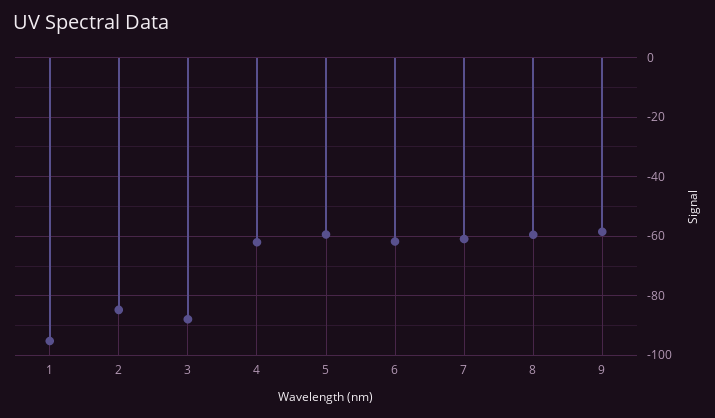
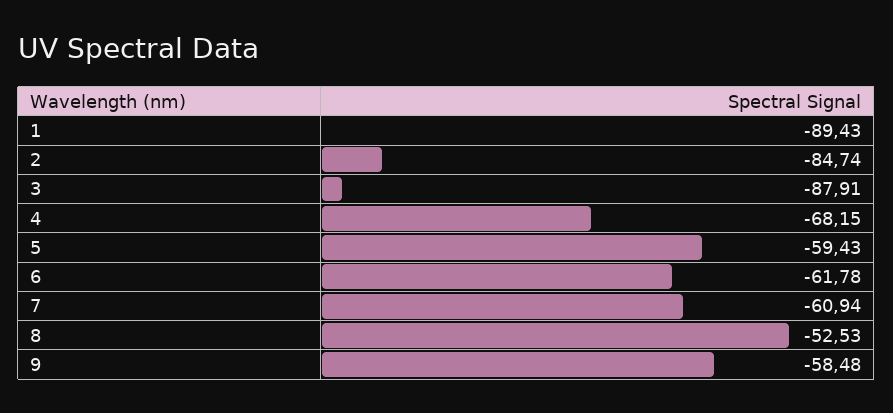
  {
-   "1": -95,
+   "1": -89.43,
    "2": -84.74,
    "3": -87.91,
-   "4": -62.5,
+   "4": -68.15,
    "5": -59.43,
    "6": -61.78,
    "7": -60.94,
-   "8": -60,
+   "8": -52.53,
    "9": -58.48
  }

